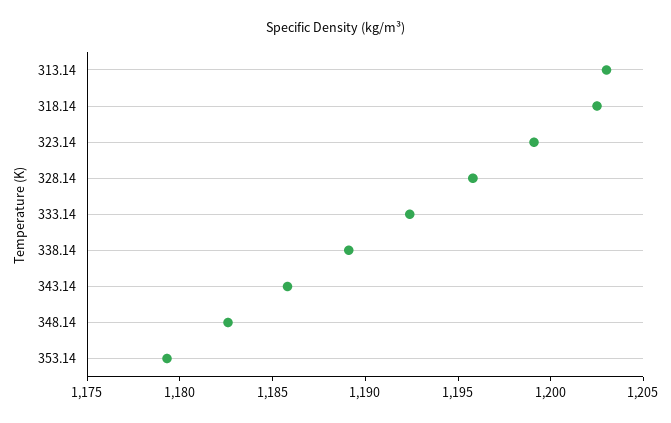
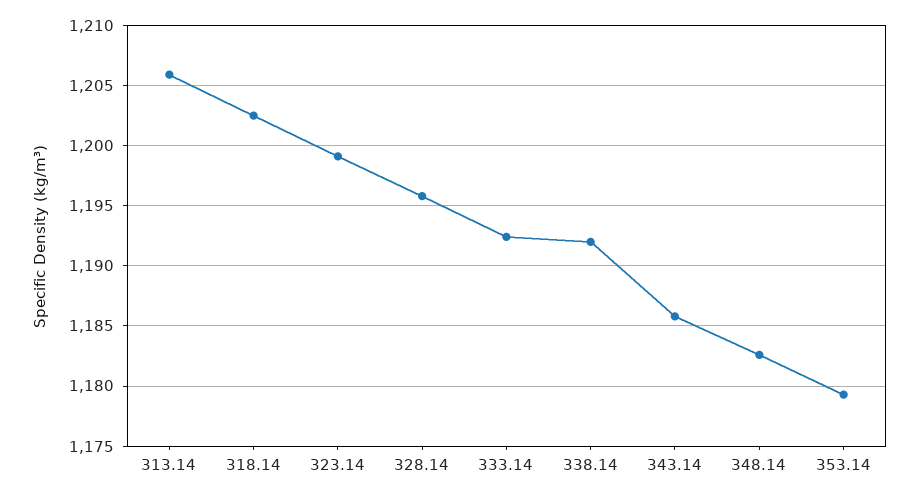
  {
-   "313.14": 1203,
+   "313.14": 1206,
    "318.14": 1202.5,
    "323.14": 1199,
    "328.14": 1196,
    "333.14": 1192.5,
-   "338.14": 1189,
+   "338.14": 1192,
    "343.14": 1186,
    "348.14": 1182.5,
    "353.14": 1179.5
  }

